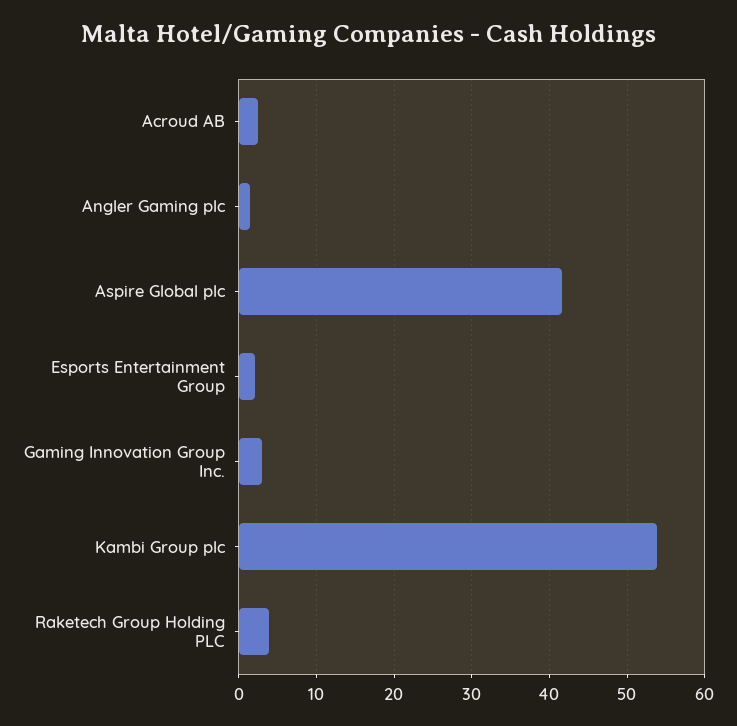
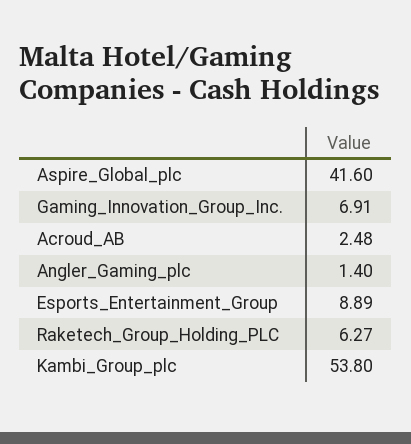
  {
    "Acroud AB": 2.48,
    "Angler Gaming plc": 1.4,
    "Aspire Global plc": 41.6,
-   "Esports Entertainment Group": 2,
+   "Esports Entertainment Group": 8.89,
-   "Gaming Innovation Group Inc.": 3,
+   "Gaming Innovation Group Inc.": 6.91,
    "Kambi Group plc": 53.8,
-   "Raketech Group Holding PLC": 4
+   "Raketech Group Holding PLC": 6.27
  }

